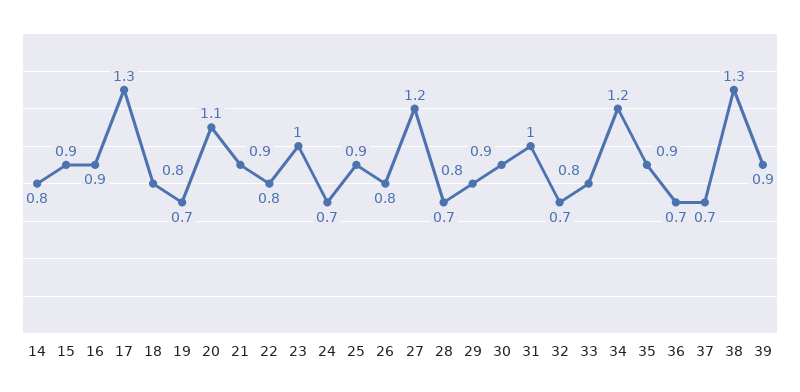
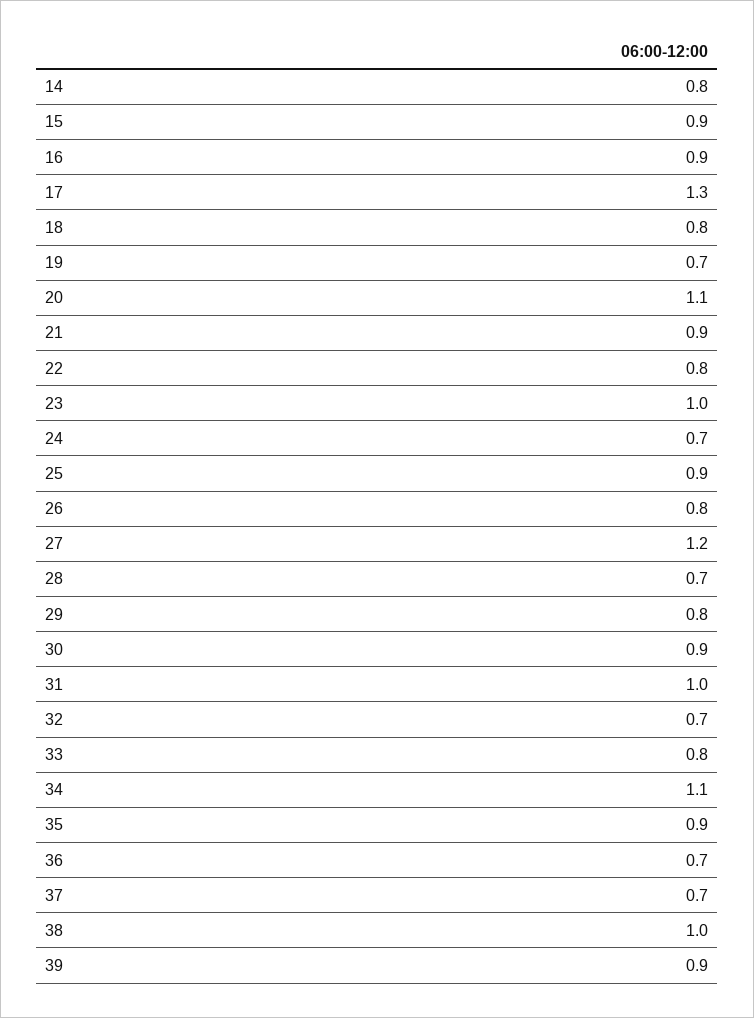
  {
    "14": 0.8,
    "15": 0.9,
    "16": 0.9,
    "17": 1.3,
    "18": 0.8,
    "19": 0.7,
    "20": 1.1,
    "21": 0.9,
    "22": 0.8,
    "23": 1,
    "24": 0.7,
    "25": 0.9,
    "26": 0.8,
    "27": 1.2,
    "28": 0.7,
    "29": 0.8,
    "30": 0.9,
    "31": 1,
    "32": 0.7,
    "33": 0.8,
-   "34": 1.2,
+   "34": 1.1,
    "35": 0.9,
    "36": 0.7,
    "37": 0.7,
-   "38": 1.3,
+   "38": 1,
    "39": 0.9
  }

